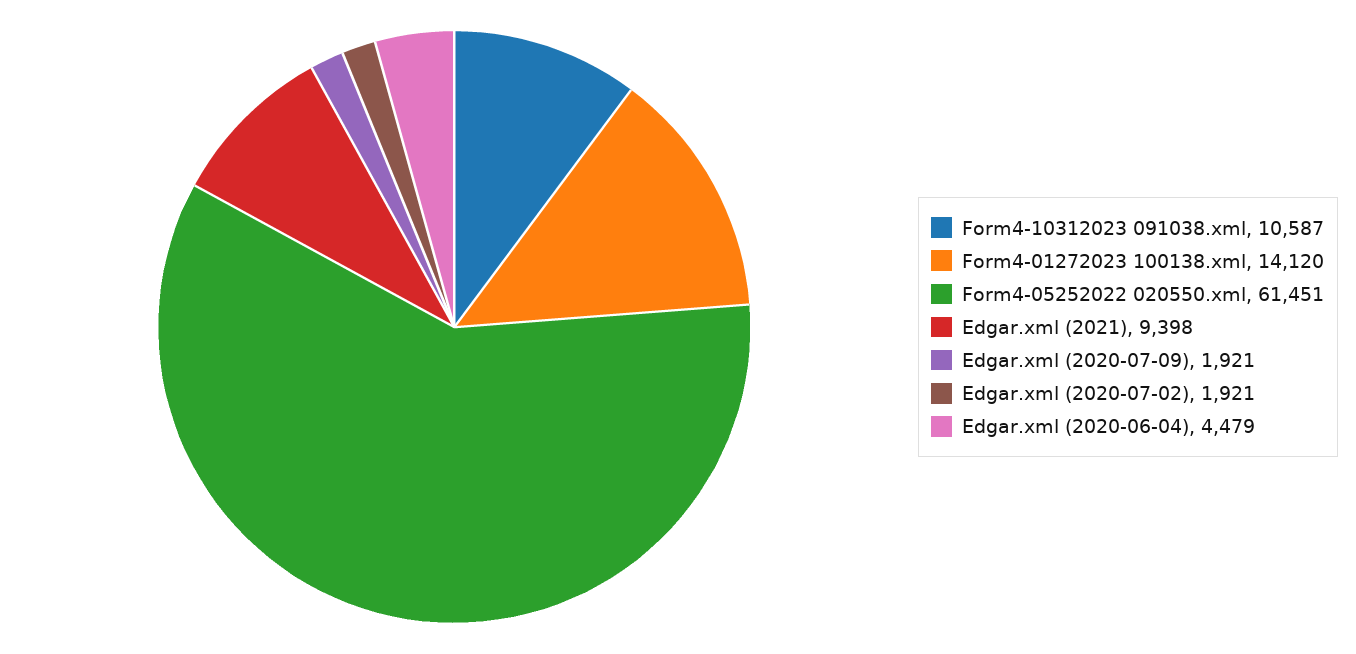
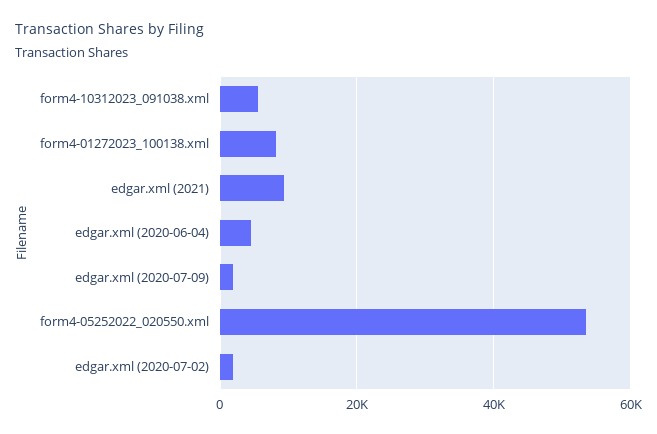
  {
-   "Form4-10312023 091038.xml": 10587,
+   "Form4-10312023 091038.xml": 6000,
-   "Form4-01272023 100138.xml": 14120,
+   "Form4-01272023 100138.xml": 8000,
-   "Form4-05252022 020550.xml": 61451,
+   "Form4-05252022 020550.xml": 54000,
    "Edgar.xml (2021)": 9398,
    "Edgar.xml (2020-07-09)": 1921,
    "Edgar.xml (2020-07-02)": 1921,
    "Edgar.xml (2020-06-04)": 4479
  }

